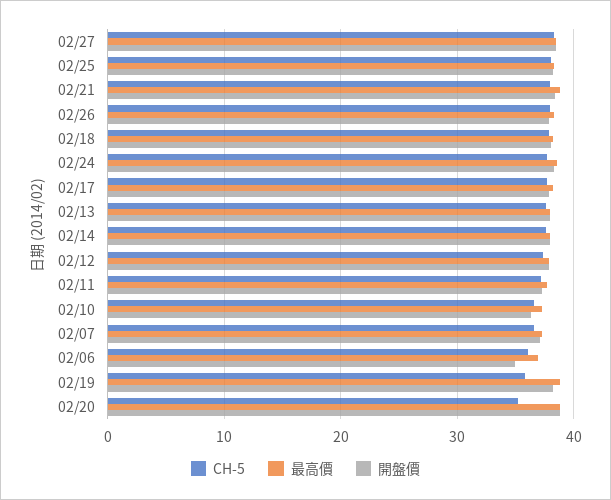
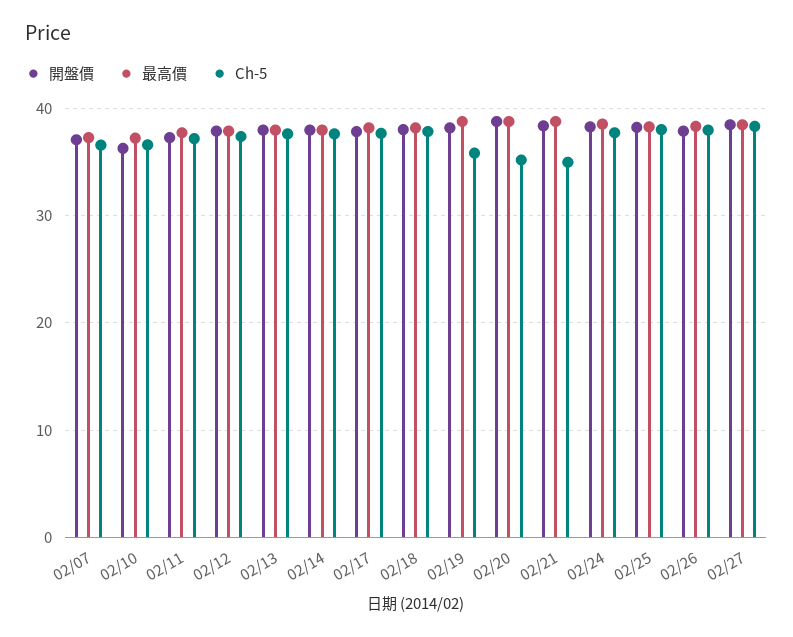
  {
    "CH-5": {
      "02/27": 38,
      "02/25": 38,
-     "02/21": 38,
+     "02/21": 35,
      "02/26": 38,
      "02/18": 38,
      "02/24": 38,
      "02/17": 38,
      "02/13": 38,
      "02/14": 38,
      "02/12": 37,
      "02/11": 37,
      "02/10": 37,
      "02/07": 37,
-     "02/06": 36,
      "02/19": 36,
      "02/20": 35
    },
    "最高價": {
      "02/27": 39,
      "02/25": 38,
      "02/21": 39,
      "02/26": 38,
      "02/18": 38,
      "02/24": 39,
      "02/17": 38,
      "02/13": 38,
      "02/14": 38,
      "02/12": 38,
      "02/11": 38,
      "02/10": 37,
      "02/07": 37,
-     "02/06": 37,
      "02/19": 39,
      "02/20": 39
    },
    "開盤價": {
      "02/27": 39,
      "02/25": 38,
      "02/21": 38,
      "02/26": 38,
      "02/18": 38,
      "02/24": 38,
      "02/17": 38,
      "02/13": 38,
      "02/14": 38,
      "02/12": 38,
      "02/11": 37,
      "02/10": 36,
      "02/07": 37,
-     "02/06": 35,
      "02/19": 38,
      "02/20": 39
    }
  }

